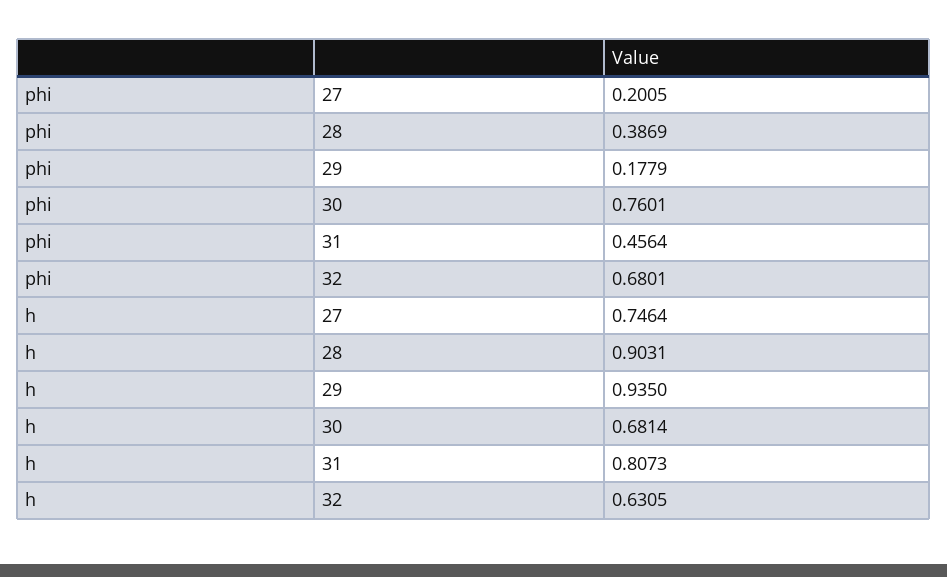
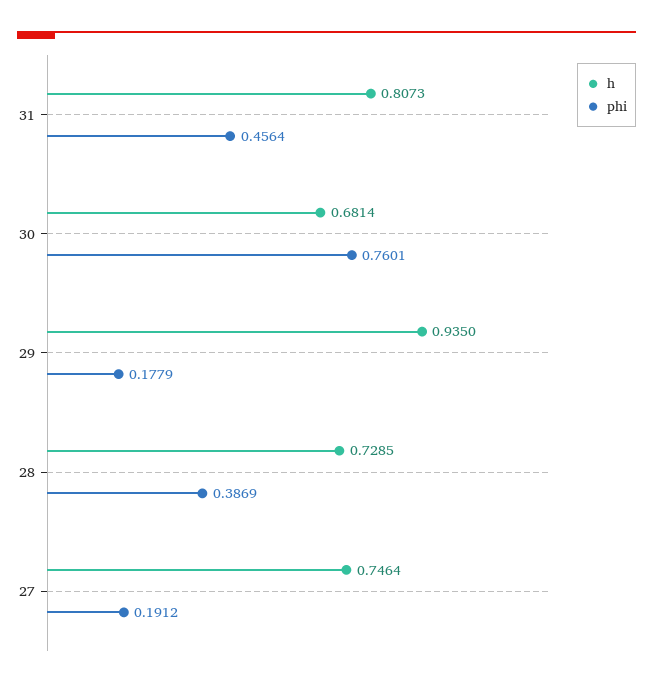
  {
    "phi": {
-     "27": 0.2005,
+     "27": 0.1912,
      "28": 0.3869,
      "29": 0.1779,
      "30": 0.7601,
-     "31": 0.4564,
+     "31": 0.4564
-     "32": 0.6801
    },
    "h": {
      "27": 0.7464,
-     "28": 0.9031,
+     "28": 0.7285,
      "29": 0.935,
      "30": 0.6814,
-     "31": 0.8073,
+     "31": 0.8073
-     "32": 0.6305
    }
  }

